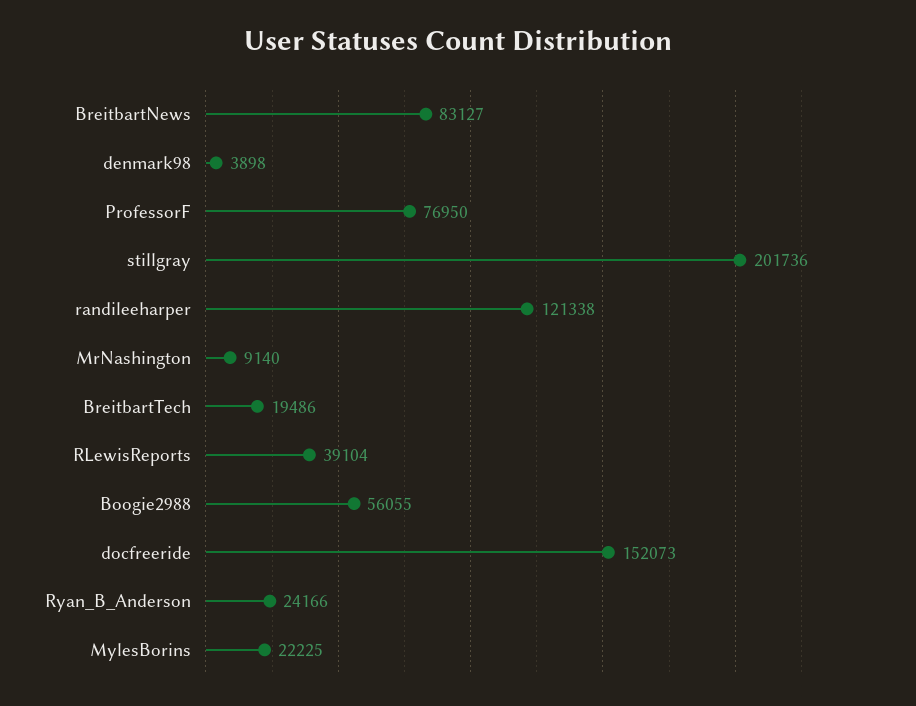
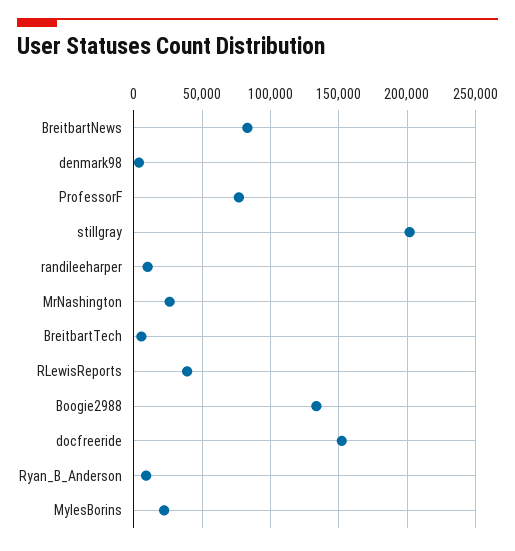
  {
    "BreitbartNews": 83127,
    "denmark98": 3898,
    "ProfessorF": 76950,
    "stillgray": 201736,
-   "randileeharper": 121338,
+   "randileeharper": 10000,
-   "MrNashington": 9140,
+   "MrNashington": 25000,
-   "BreitbartTech": 19486,
+   "BreitbartTech": 5000,
    "RLewisReports": 39104,
-   "Boogie2988": 56055,
+   "Boogie2988": 135000,
    "docfreeride": 152073,
-   "Ryan_B_Anderson": 24166,
+   "Ryan_B_Anderson": 10000,
    "MylesBorins": 22225
  }

